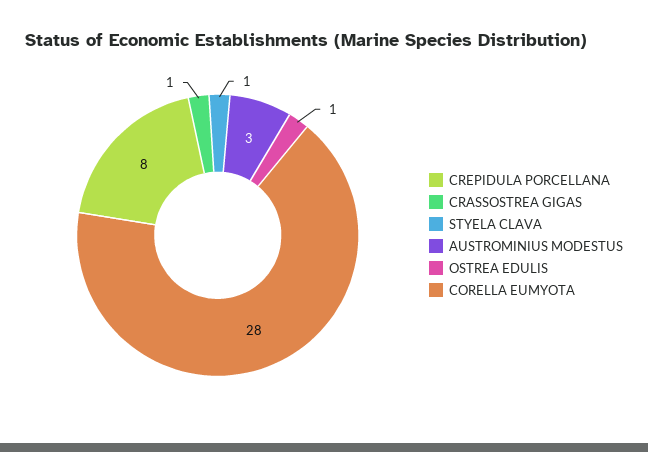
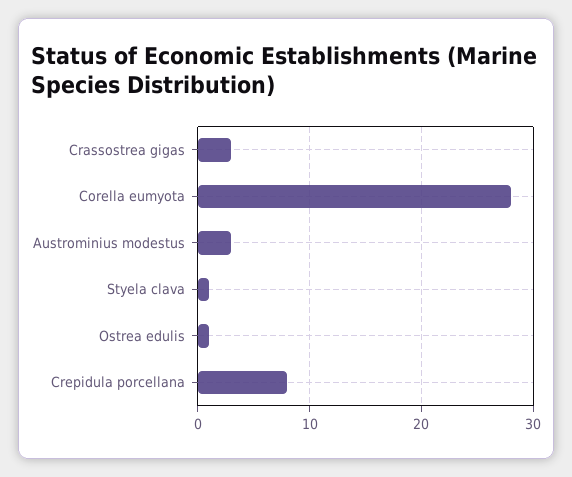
  {
    "CREPIDULA PORCELLANA": 8,
-   "CRASSOSTREA GIGAS": 1,
+   "CRASSOSTREA GIGAS": 3,
    "STYELA CLAVA": 1,
    "AUSTROMINIUS MODESTUS": 3,
    "OSTREA EDULIS": 1,
    "CORELLA EUMYOTA": 28
  }

